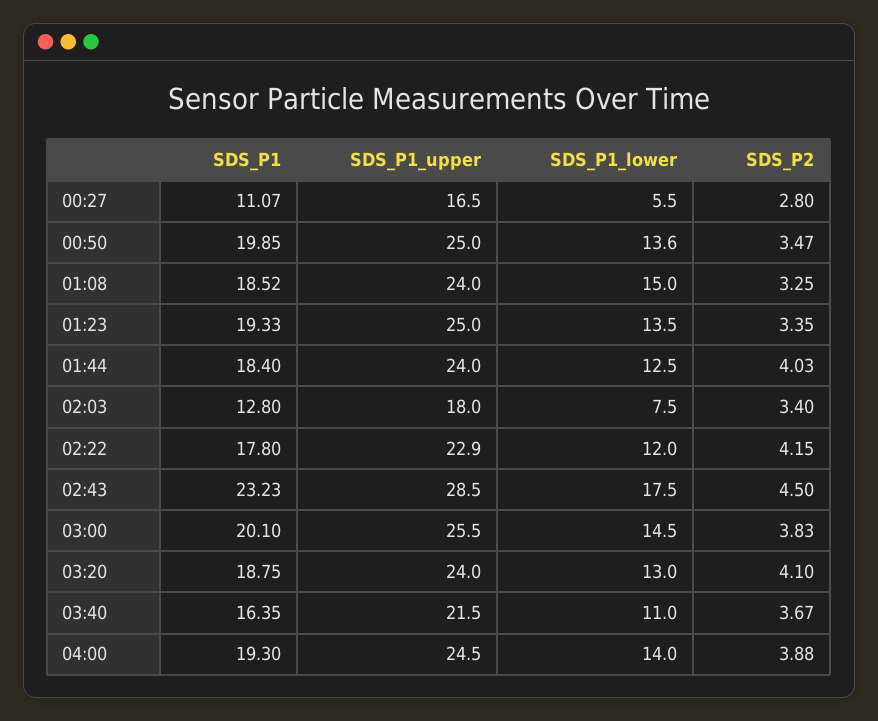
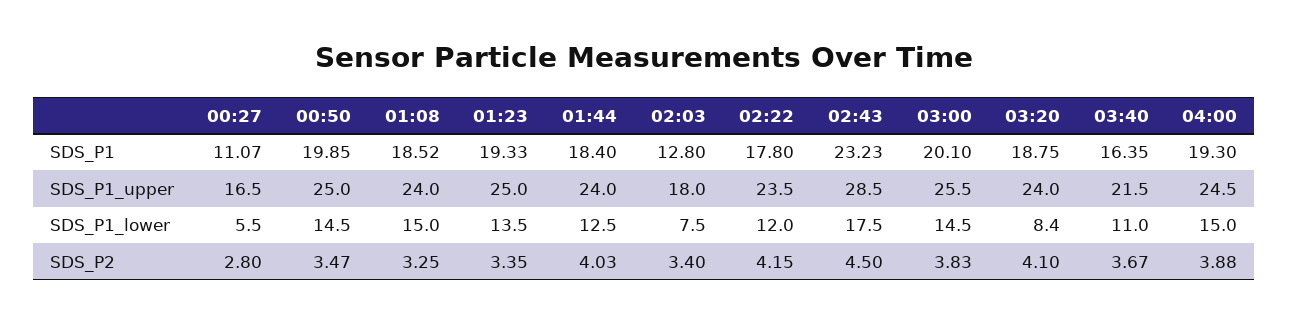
  {
    "SDS_P1": {
      "00:27": 11.07,
      "00:50": 19.85,
      "01:08": 18.52,
      "01:23": 19.33,
      "01:44": 18.4,
      "02:03": 12.8,
      "02:22": 17.8,
      "02:43": 23.23,
      "03:00": 20.1,
      "03:20": 18.75,
      "03:40": 16.35,
      "04:00": 19.3
    },
    "SDS_P1_upper": {
      "00:27": 16.5,
      "00:50": 25,
      "01:08": 24,
      "01:23": 25,
      "01:44": 24,
      "02:03": 18,
-     "02:22": 22.9,
+     "02:22": 23.5,
      "02:43": 28.5,
      "03:00": 25.5,
      "03:20": 24,
      "03:40": 21.5,
      "04:00": 24.5
    },
    "SDS_P1_lower": {
      "00:27": 5.5,
-     "00:50": 13.6,
+     "00:50": 14.5,
      "01:08": 15,
      "01:23": 13.5,
      "01:44": 12.5,
      "02:03": 7.5,
      "02:22": 12,
      "02:43": 17.5,
      "03:00": 14.5,
-     "03:20": 13,
+     "03:20": 8.4,
      "03:40": 11,
-     "04:00": 14
+     "04:00": 15
    },
    "SDS_P2": {
      "00:27": 2.8,
      "00:50": 3.47,
      "01:08": 3.25,
      "01:23": 3.35,
      "01:44": 4.03,
      "02:03": 3.4,
      "02:22": 4.15,
      "02:43": 4.5,
      "03:00": 3.83,
      "03:20": 4.1,
      "03:40": 3.67,
      "04:00": 3.88
    }
  }

